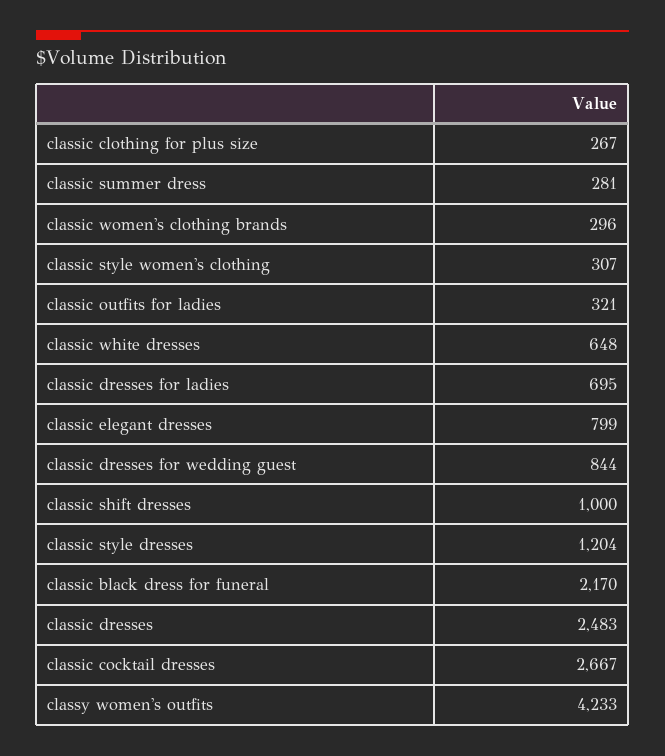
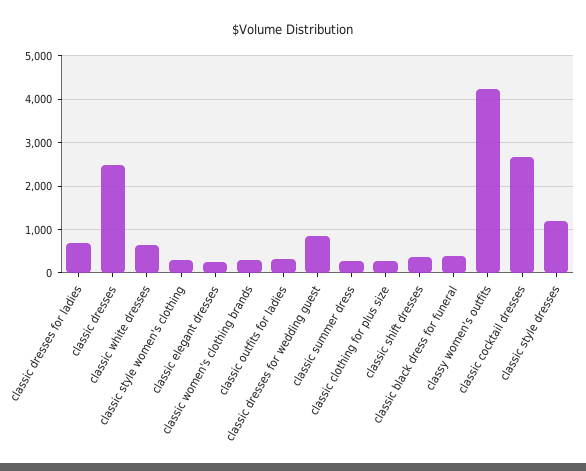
  {
    "classic clothing for plus size": 267,
    "classic summer dress": 281,
    "classic women's clothing brands": 296,
    "classic style women's clothing": 307,
    "classic outfits for ladies": 321,
    "classic white dresses": 648,
    "classic dresses for ladies": 695,
-   "classic elegant dresses": 799,
+   "classic elegant dresses": 200,
    "classic dresses for wedding guest": 844,
-   "classic shift dresses": 1000,
+   "classic shift dresses": 400,
    "classic style dresses": 1204,
-   "classic black dress for funeral": 2170,
+   "classic black dress for funeral": 400,
    "classic dresses": 2483,
    "classic cocktail dresses": 2667,
    "classy women's outfits": 4233
  }

